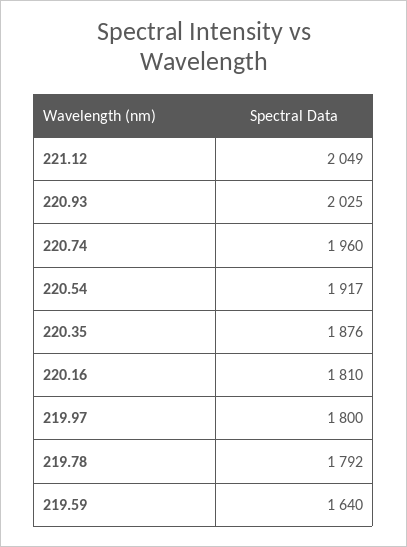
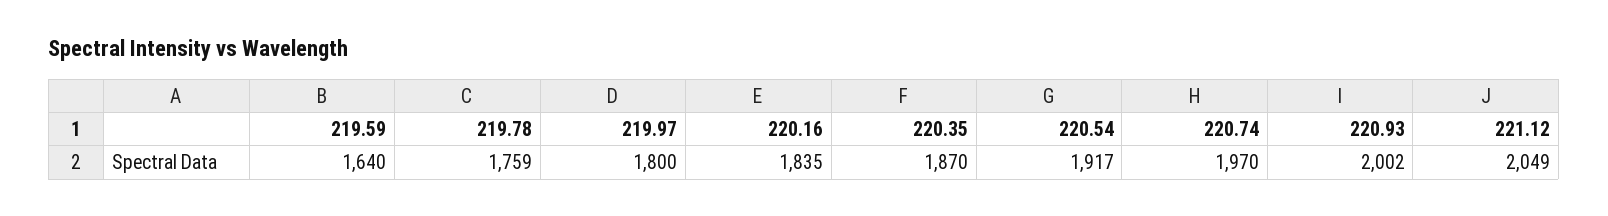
  {
    "221.12": 2049,
-   "220.93": 2025,
+   "220.93": 2002,
-   "220.74": 1960,
+   "220.74": 1970,
    "220.54": 1917,
-   "220.35": 1876,
+   "220.35": 1870,
-   "220.16": 1810,
+   "220.16": 1835,
    "219.97": 1800,
-   "219.78": 1792,
+   "219.78": 1759,
    "219.59": 1640
  }

